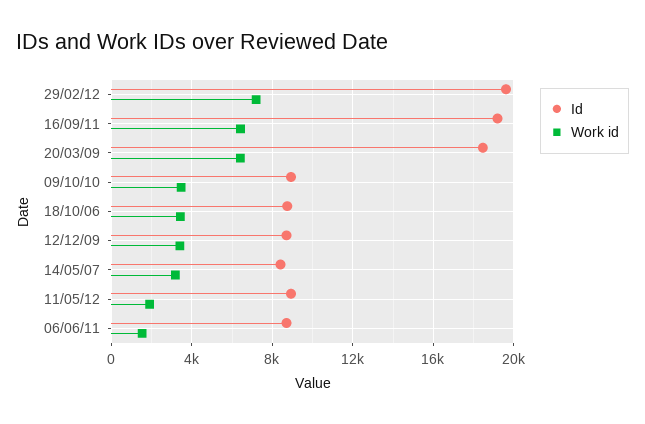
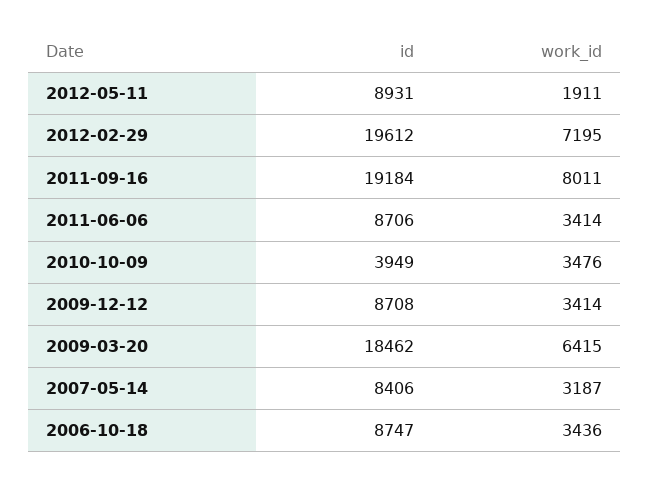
  {
    "Id": {
      "29/02/12": 19612,
      "16/09/11": 19184,
      "20/03/09": 18462,
-     "09/10/10": 9000,
+     "09/10/10": 3949,
      "18/10/06": 8747,
      "12/12/09": 8708,
      "14/05/07": 8406,
      "11/05/12": 8931,
      "06/06/11": 8706
    },
    "Work id": {
      "29/02/12": 7195,
-     "16/09/11": 6500,
+     "16/09/11": 8011,
      "20/03/09": 6415,
      "09/10/10": 3476,
      "18/10/06": 3436,
      "12/12/09": 3414,
      "14/05/07": 3187,
      "11/05/12": 1911,
-     "06/06/11": 1500
+     "06/06/11": 3414
    }
  }

